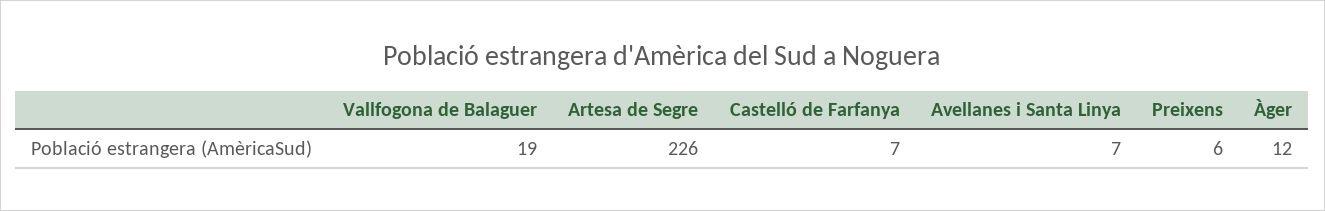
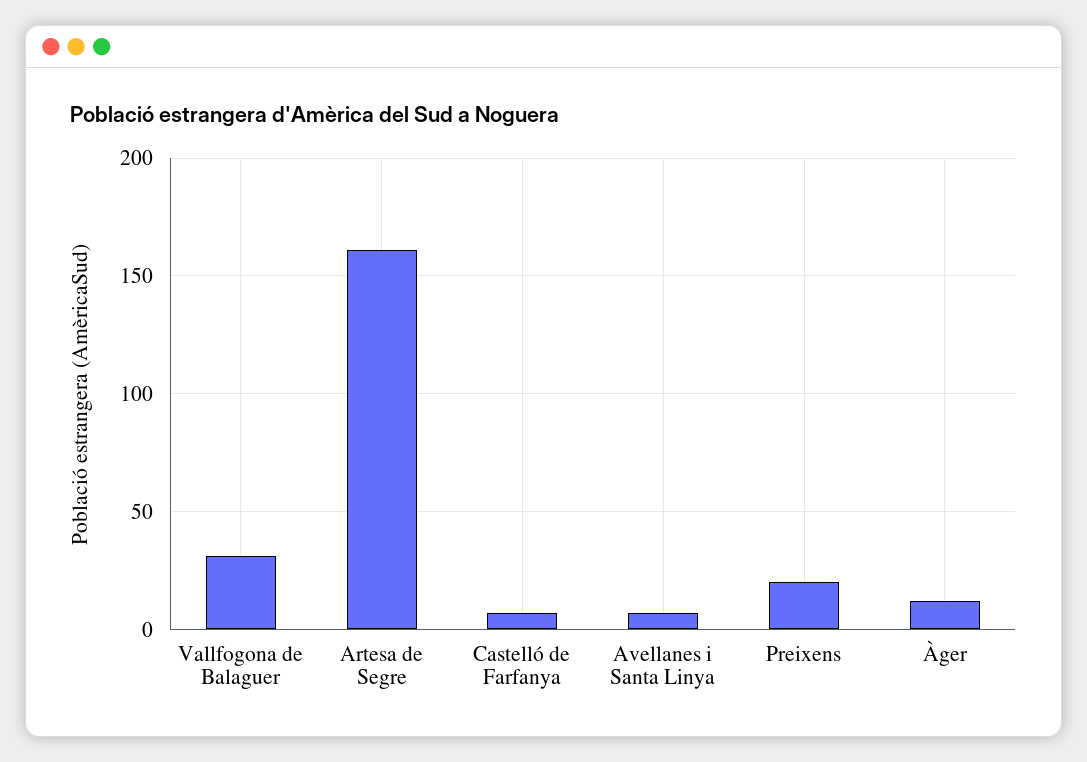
  {
-   "Vallfogona de Balaguer": 19,
+   "Vallfogona de Balaguer": 30,
-   "Artesa de Segre": 226,
+   "Artesa de Segre": 160,
    "Castelló de Farfanya": 7,
    "Avellanes i Santa Linya": 7,
-   "Preixens": 6,
+   "Preixens": 20,
    "Àger": 12
  }

